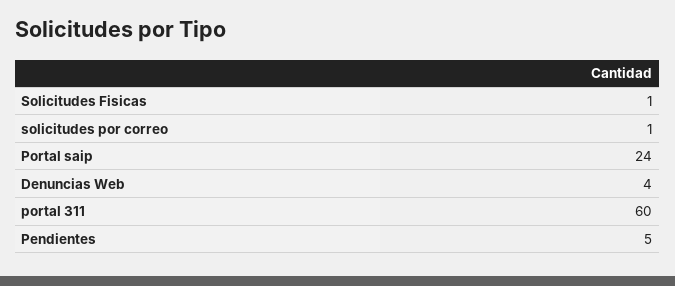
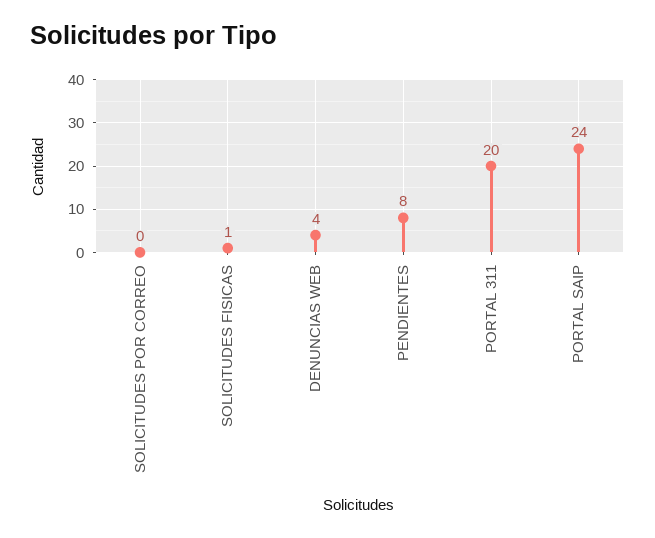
  {
    "Solicitudes Fisicas": 1,
-   "solicitudes por correo": 1,
+   "solicitudes por correo": 0,
    "Portal saip": 24,
    "Denuncias Web": 4,
-   "portal 311": 60,
+   "portal 311": 20,
-   "Pendientes": 5
+   "Pendientes": 8
  }

